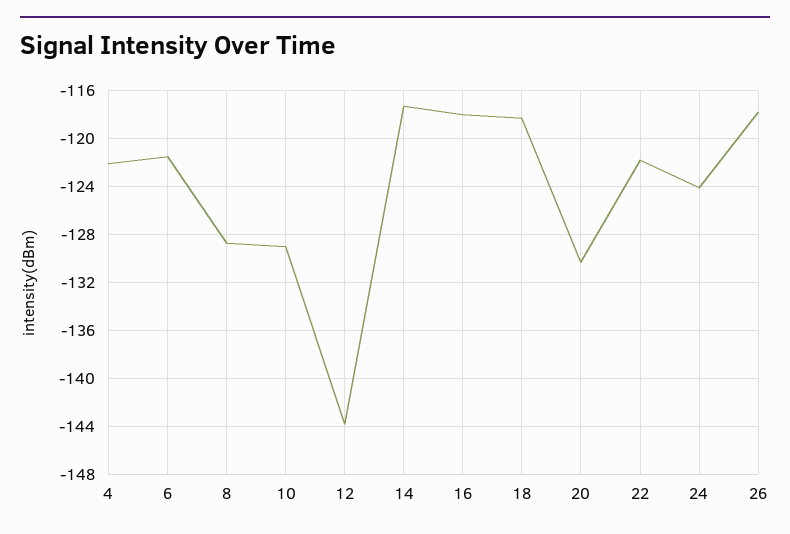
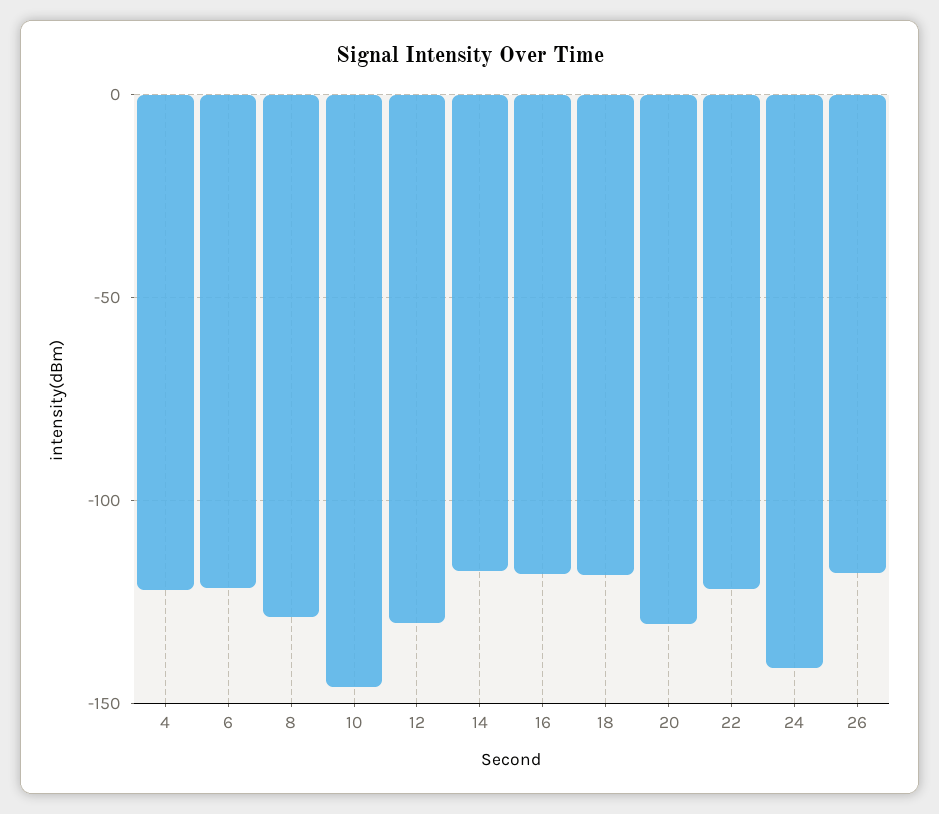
  {
    "4": -122,
    "6": -122,
    "8": -129,
-   "10": -129,
+   "10": -145,
-   "12": -144,
+   "12": -130,
    "14": -117,
    "16": -118,
    "18": -118,
    "20": -130,
    "22": -122,
-   "24": -124,
+   "24": -140,
    "26": -118
  }

